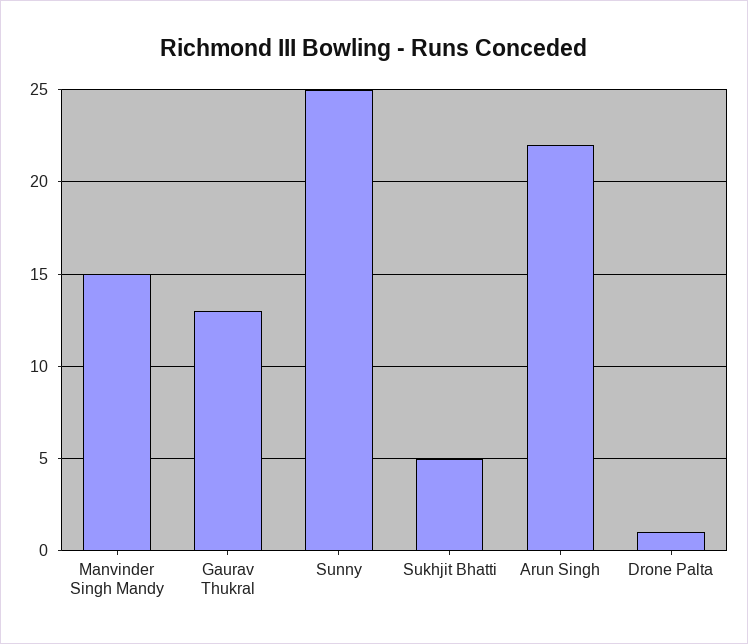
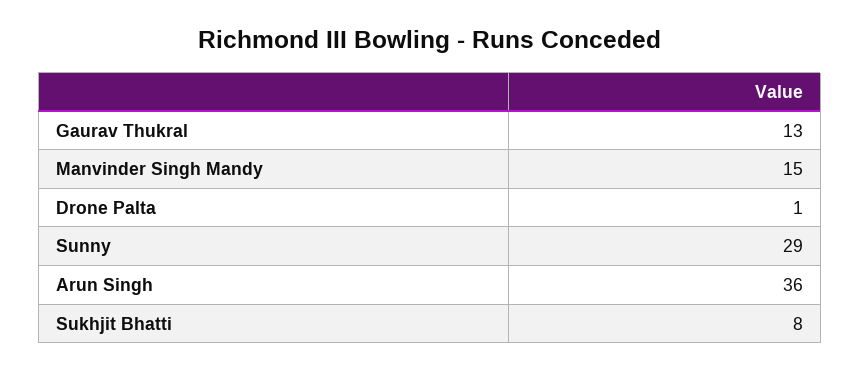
  {
    "Manvinder Singh Mandy": 15,
    "Gaurav Thukral": 13,
-   "Sunny": 25,
+   "Sunny": 29,
-   "Sukhjit Bhatti": 5,
+   "Sukhjit Bhatti": 8,
-   "Arun Singh": 22,
+   "Arun Singh": 36,
    "Drone Palta": 1
  }

